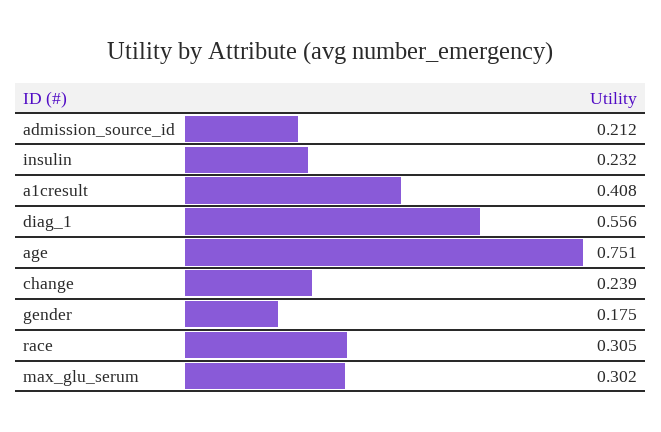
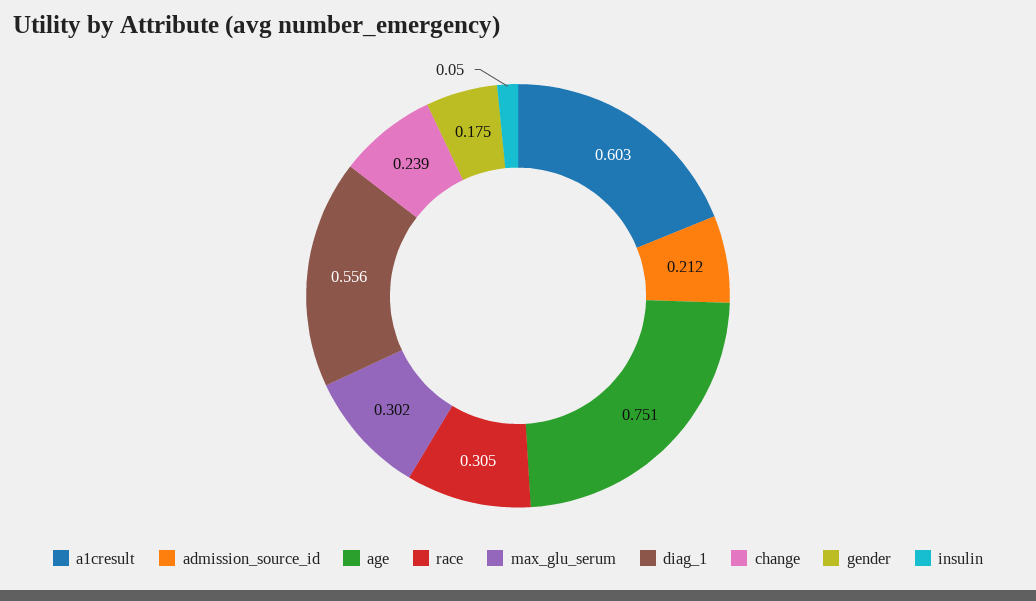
  {
    "admission_source_id": 0.212,
-   "insulin": 0.232,
+   "insulin": 0.05,
-   "a1cresult": 0.408,
+   "a1cresult": 0.603,
    "diag_1": 0.556,
    "age": 0.751,
    "change": 0.239,
    "gender": 0.175,
    "race": 0.305,
    "max_glu_serum": 0.302
  }

